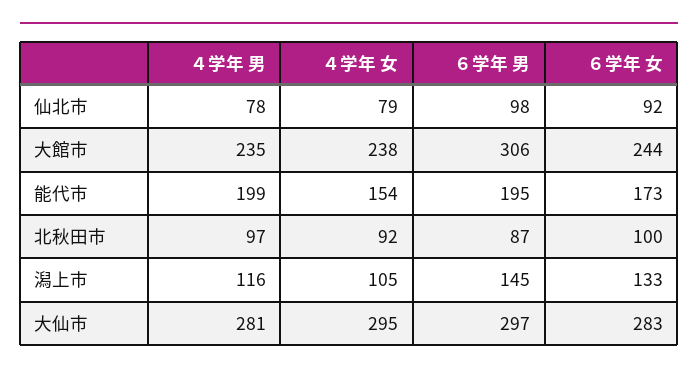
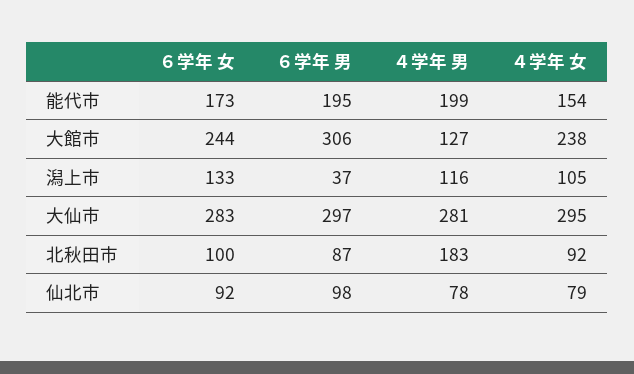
  {
    "４学年 男": {
      "仙北市": 78,
-     "大館市": 235,
+     "大館市": 127,
      "能代市": 199,
-     "北秋田市": 97,
+     "北秋田市": 183,
      "潟上市": 116,
      "大仙市": 281
    },
    "４学年 女": {
      "仙北市": 79,
      "大館市": 238,
      "能代市": 154,
      "北秋田市": 92,
      "潟上市": 105,
      "大仙市": 295
    },
    "６学年 男": {
      "仙北市": 98,
      "大館市": 306,
      "能代市": 195,
      "北秋田市": 87,
-     "潟上市": 145,
+     "潟上市": 37,
      "大仙市": 297
    },
    "６学年 女": {
      "仙北市": 92,
      "大館市": 244,
      "能代市": 173,
      "北秋田市": 100,
      "潟上市": 133,
      "大仙市": 283
    }
  }

